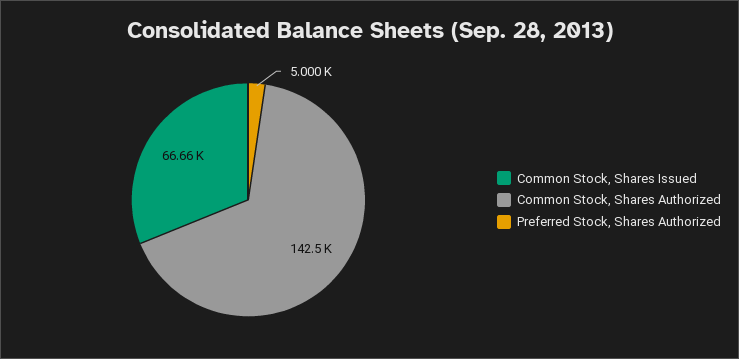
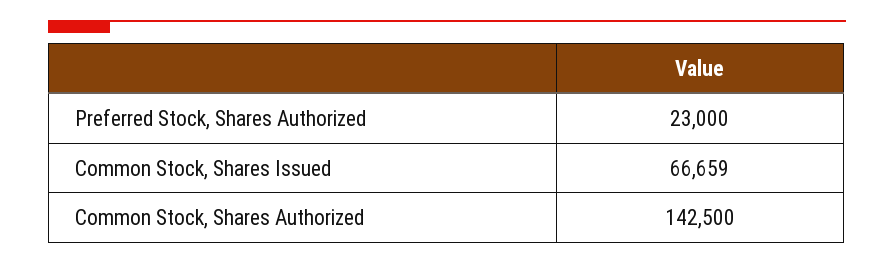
  {
    "Common Stock, Shares Issued": 66659,
    "Common Stock, Shares Authorized": 142500,
-   "Preferred Stock, Shares Authorized": 5000
+   "Preferred Stock, Shares Authorized": 23000
  }

